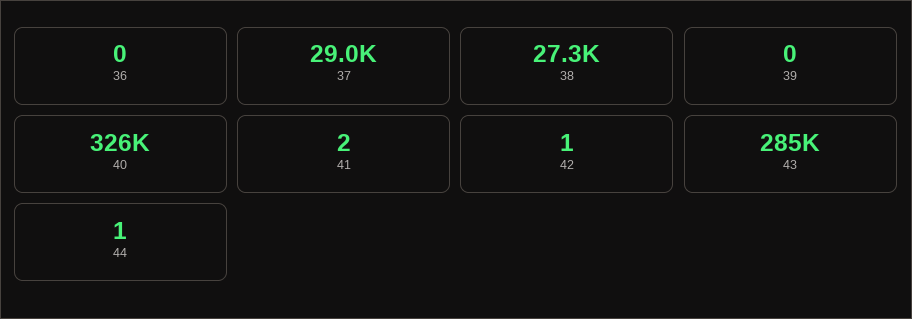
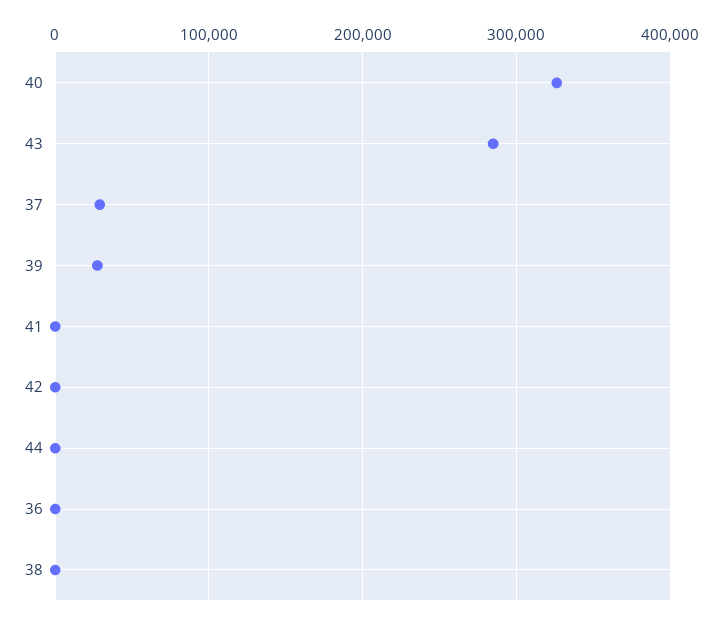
  {
    "36": 0,
    "37": 29000,
-   "38": 27300,
+   "38": 0,
-   "39": 0,
+   "39": 30000,
    "40": 326000,
    "41": 2,
    "42": 1,
    "43": 285000,
    "44": 1
  }

